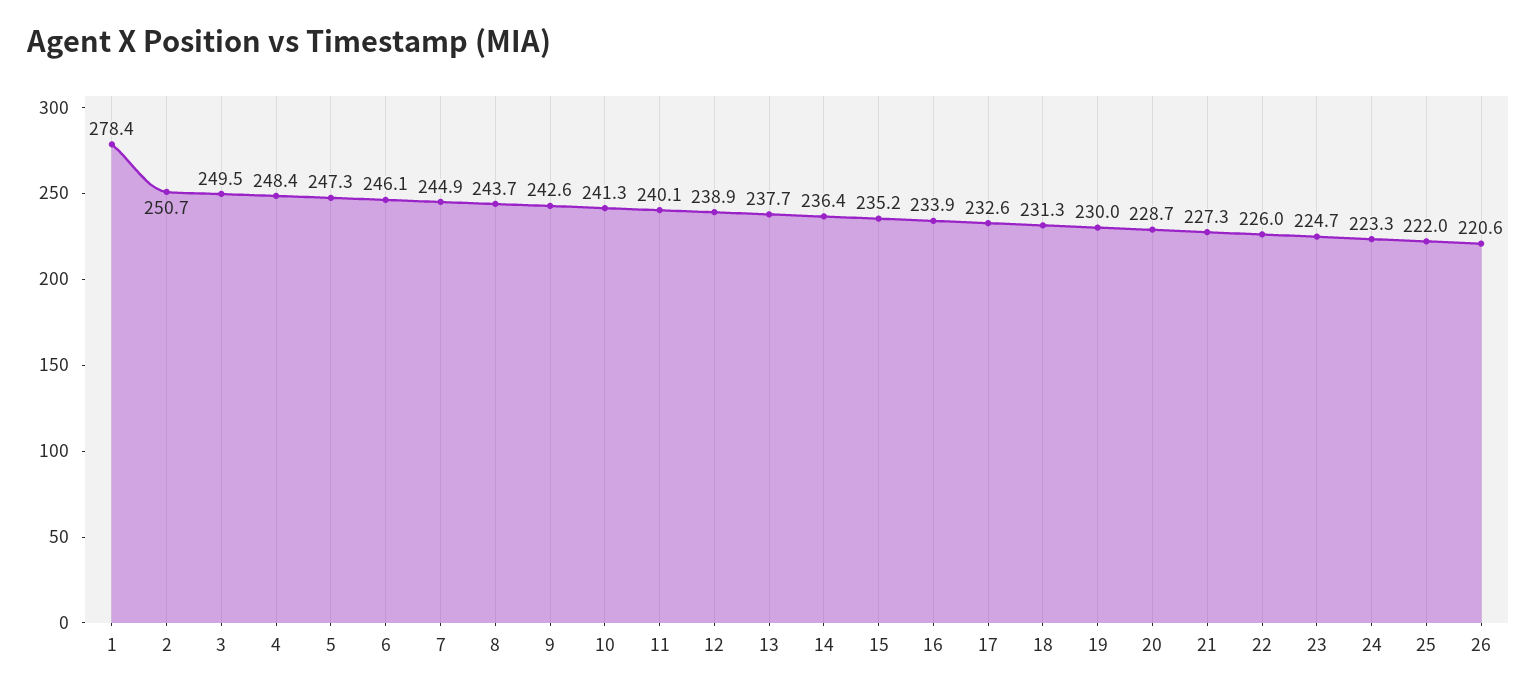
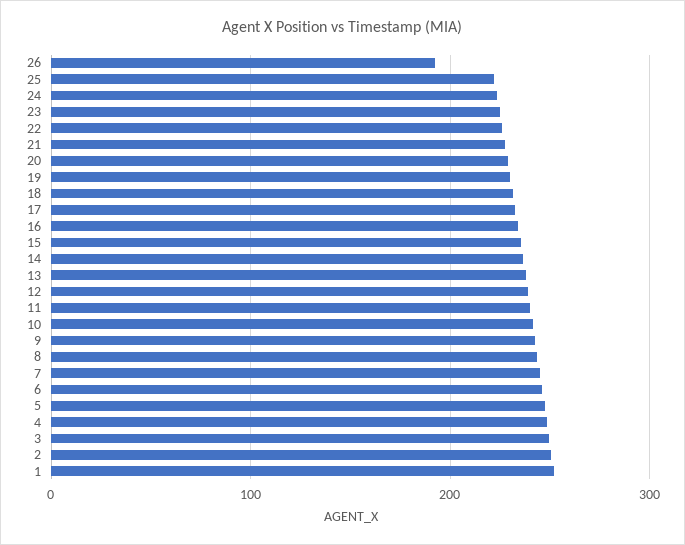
  {
-   "1": 278.4,
+   "1": 250,
    "2": 250.7,
    "3": 249.5,
    "4": 248.4,
    "5": 247.3,
    "6": 246.1,
    "7": 244.9,
    "8": 243.7,
    "9": 242.6,
    "10": 241.3,
    "11": 240.1,
    "12": 238.9,
    "13": 237.7,
    "14": 236.4,
    "15": 235.2,
    "16": 233.9,
    "17": 232.6,
    "18": 231.3,
    "19": 230,
    "20": 228.7,
    "21": 227.3,
    "22": 226,
    "23": 224.7,
    "24": 223.3,
    "25": 222,
-   "26": 220.6
+   "26": 190
  }

